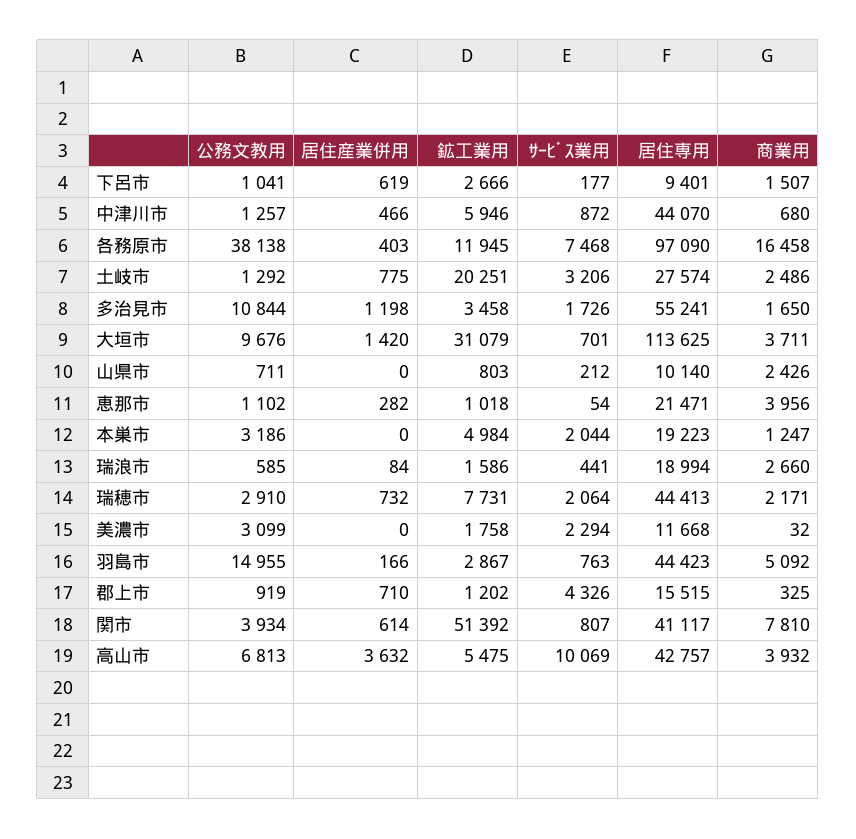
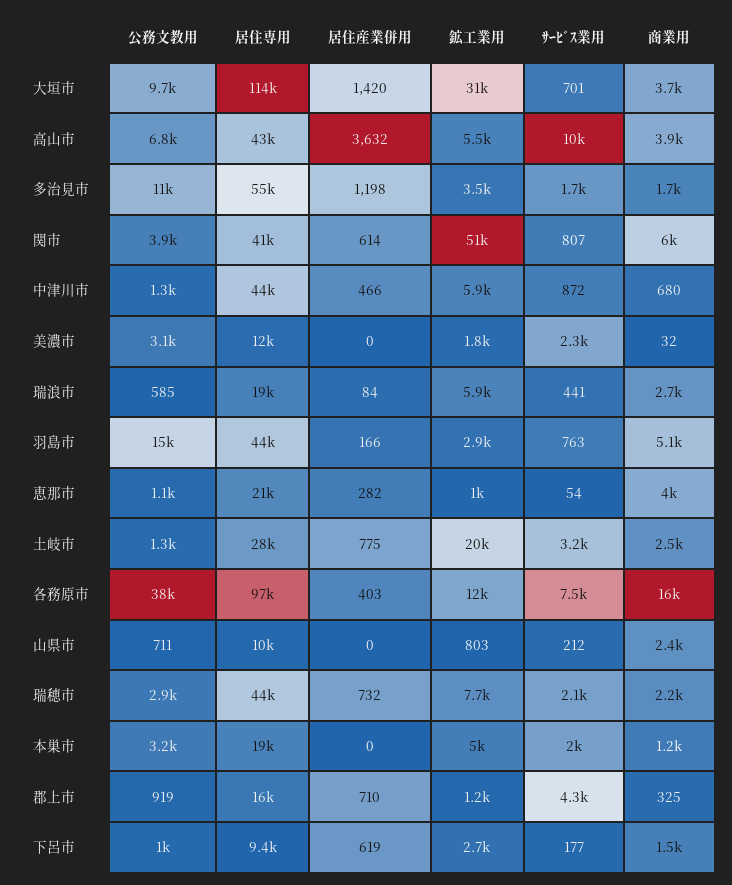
  {
    "公務文教用": {
      "下呂市": 1041,
      "中津川市": 1257,
      "各務原市": 38138,
      "土岐市": 1292,
      "多治見市": 10844,
      "大垣市": 9676,
      "山県市": 711,
      "恵那市": 1102,
      "本巣市": 3186,
      "瑞浪市": 585,
      "瑞穂市": 2910,
      "美濃市": 3099,
      "羽島市": 14955,
      "郡上市": 919,
      "関市": 3934,
      "高山市": 6813
    },
    "居住産業併用": {
      "下呂市": 619,
      "中津川市": 466,
      "各務原市": 403,
      "土岐市": 775,
      "多治見市": 1198,
      "大垣市": 1420,
      "山県市": 0,
      "恵那市": 282,
      "本巣市": 0,
      "瑞浪市": 84,
      "瑞穂市": 732,
      "美濃市": 0,
      "羽島市": 166,
      "郡上市": 710,
      "関市": 614,
      "高山市": 3632
    },
    "鉱工業用": {
      "下呂市": 2666,
      "中津川市": 5946,
      "各務原市": 11945,
      "土岐市": 20251,
      "多治見市": 3458,
      "大垣市": 31079,
      "山県市": 803,
      "恵那市": 1018,
      "本巣市": 4984,
-     "瑞浪市": 1586,
+     "瑞浪市": 5900,
      "瑞穂市": 7731,
      "美濃市": 1758,
      "羽島市": 2867,
      "郡上市": 1202,
      "関市": 51392,
      "高山市": 5475
    },
    "ｻｰﾋﾞｽ業用": {
      "下呂市": 177,
      "中津川市": 872,
      "各務原市": 7468,
      "土岐市": 3206,
      "多治見市": 1726,
      "大垣市": 701,
      "山県市": 212,
      "恵那市": 54,
      "本巣市": 2044,
      "瑞浪市": 441,
      "瑞穂市": 2064,
      "美濃市": 2294,
      "羽島市": 763,
      "郡上市": 4326,
      "関市": 807,
      "高山市": 10069
    },
    "居住専用": {
      "下呂市": 9401,
      "中津川市": 44070,
      "各務原市": 97090,
      "土岐市": 27574,
      "多治見市": 55241,
      "大垣市": 113625,
      "山県市": 10140,
      "恵那市": 21471,
      "本巣市": 19223,
      "瑞浪市": 18994,
      "瑞穂市": 44413,
      "美濃市": 11668,
      "羽島市": 44423,
      "郡上市": 15515,
      "関市": 41117,
      "高山市": 42757
    },
    "商業用": {
      "下呂市": 1507,
      "中津川市": 680,
      "各務原市": 16458,
      "土岐市": 2486,
      "多治見市": 1650,
      "大垣市": 3711,
      "山県市": 2426,
      "恵那市": 3956,
      "本巣市": 1247,
      "瑞浪市": 2660,
      "瑞穂市": 2171,
      "美濃市": 32,
      "羽島市": 5092,
      "郡上市": 325,
-     "関市": 7810,
+     "関市": 6000,
      "高山市": 3932
    }
  }

